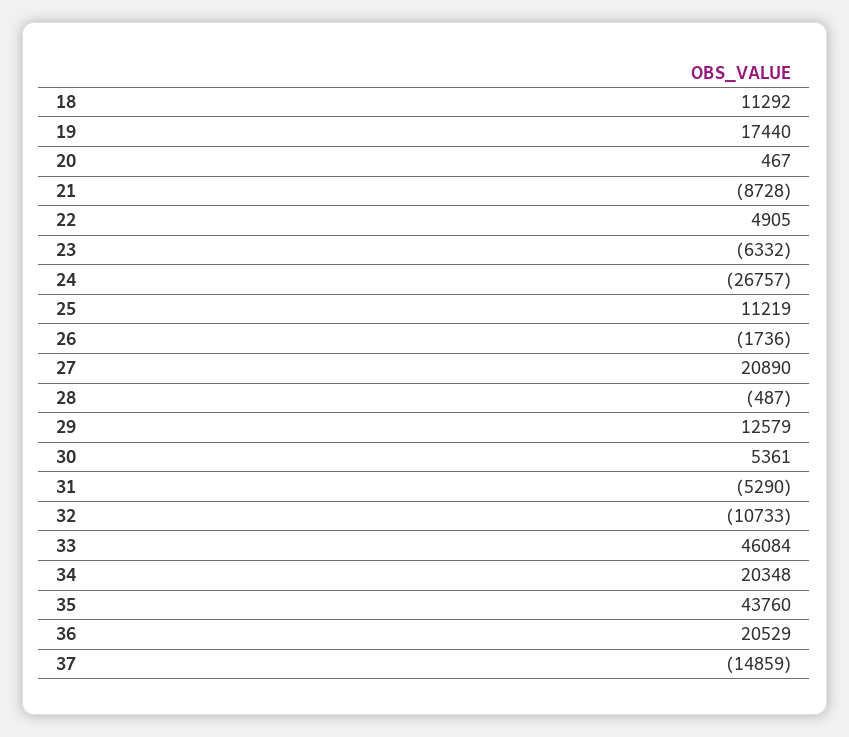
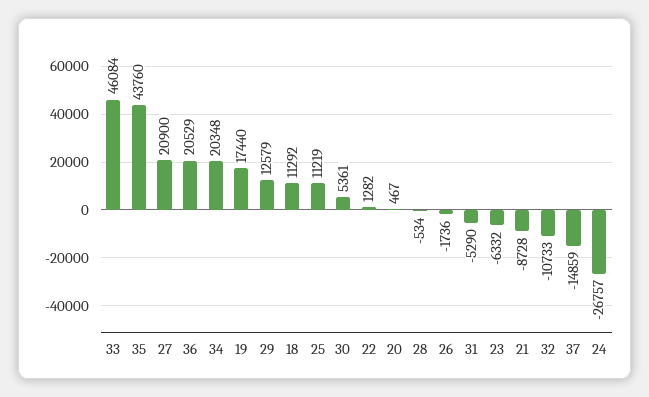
  {
    "18": 11292,
    "19": 17440,
    "20": 467,
    "21": -8728,
-   "22": 4905,
+   "22": 1282,
    "23": -6332,
    "24": -26757,
    "25": 11219,
    "26": -1736,
-   "27": 20890,
+   "27": 20900,
-   "28": -487,
+   "28": -534,
    "29": 12579,
    "30": 5361,
    "31": -5290,
    "32": -10733,
    "33": 46084,
    "34": 20348,
    "35": 43760,
    "36": 20529,
    "37": -14859
  }

